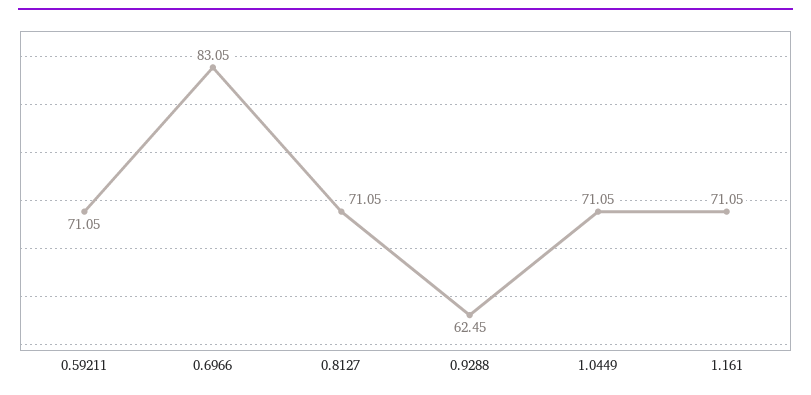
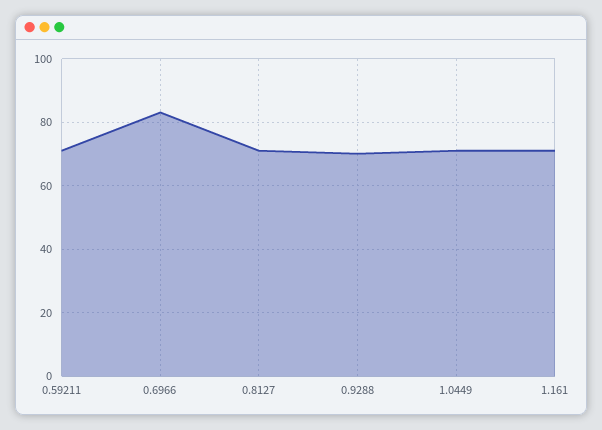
  {
    "0.59211": 71.05,
    "0.6966": 83.05,
    "0.8127": 71.05,
-   "0.9288": 62.45,
+   "0.9288": 70,
    "1.0449": 71.05,
    "1.161": 71.05
  }

